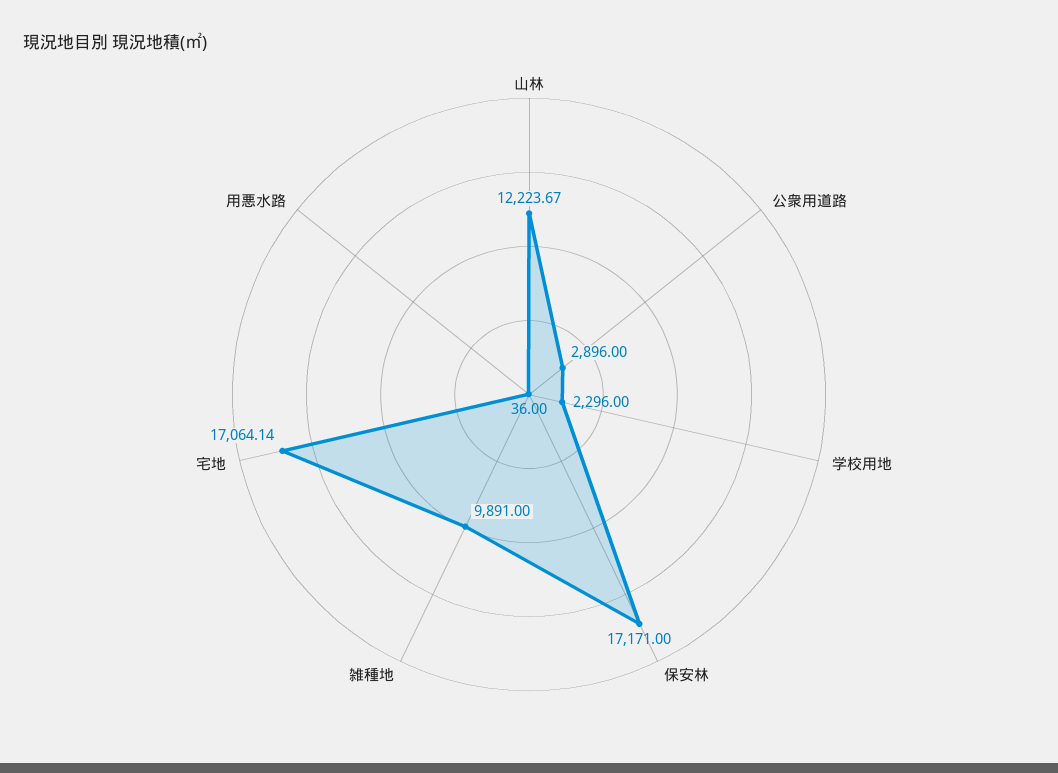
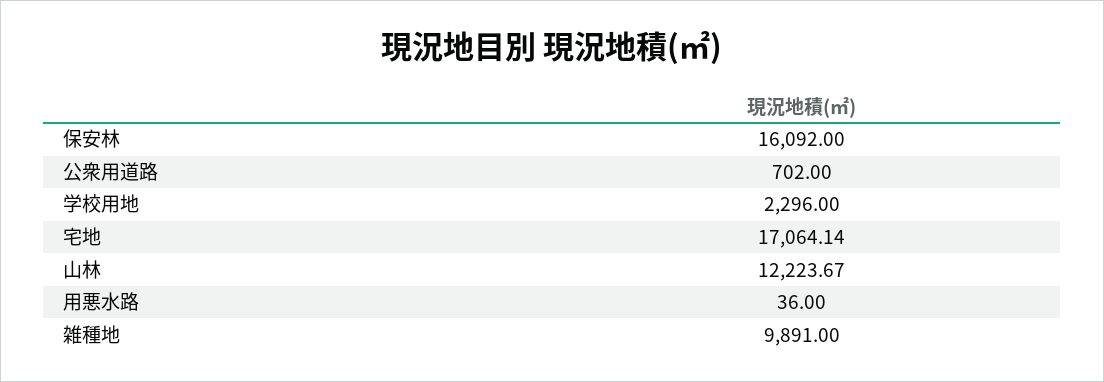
  {
    "山林": 12223.67,
-   "公衆用道路": 2896,
+   "公衆用道路": 702,
    "学校用地": 2296,
-   "保安林": 17171,
+   "保安林": 16092,
    "雑種地": 9891,
    "宅地": 17064.14,
    "用悪水路": 36
  }

